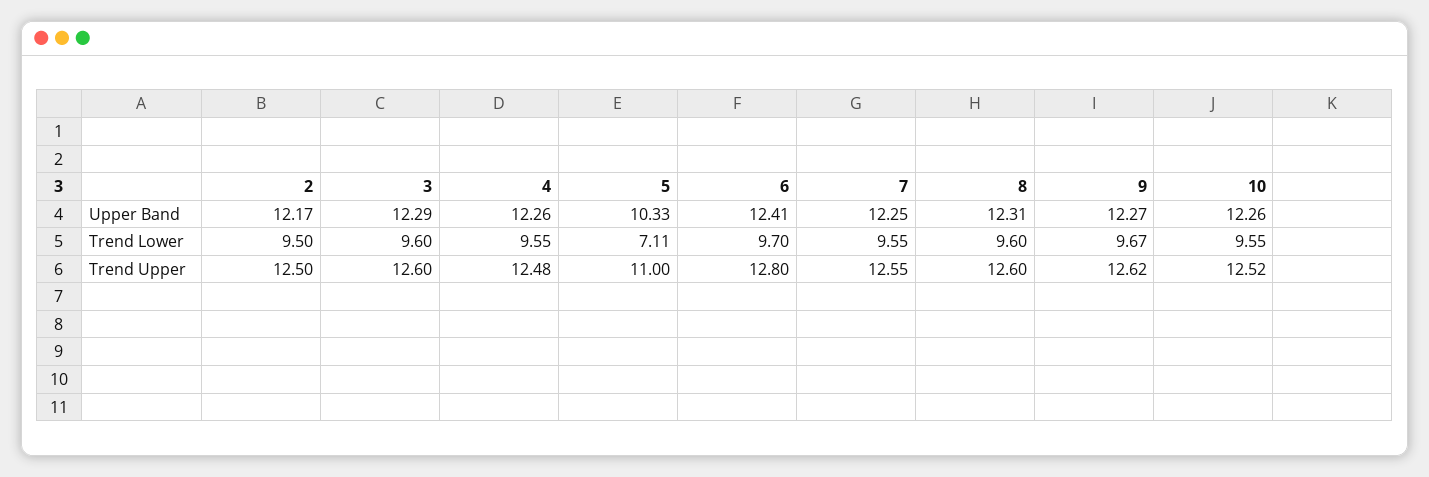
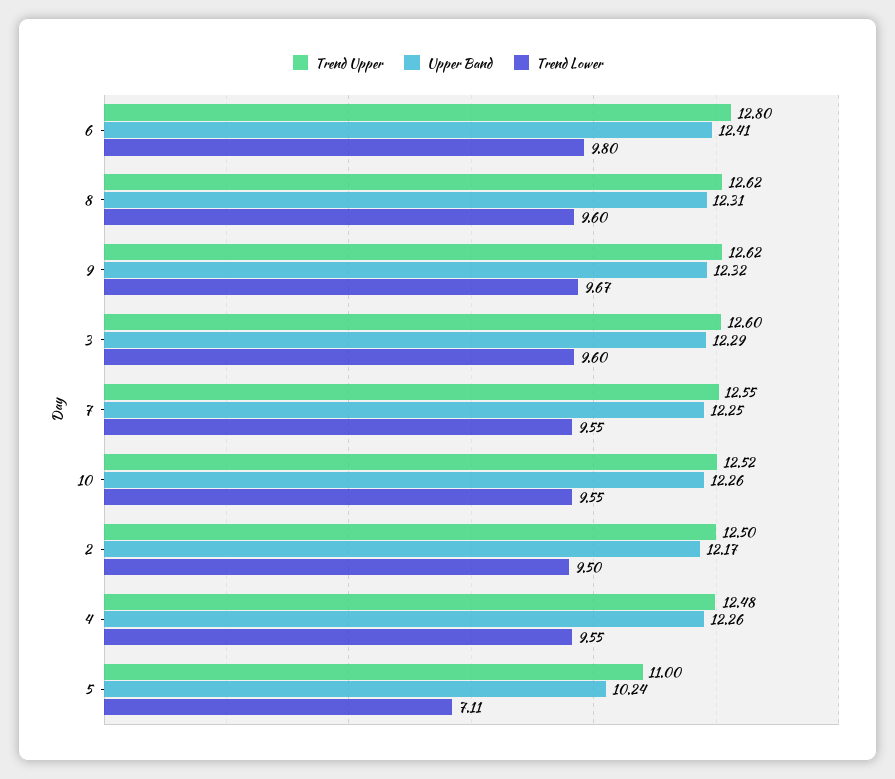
  {
    "Upper Band": {
      "2": 12.17,
      "3": 12.29,
      "4": 12.26,
-     "5": 10.33,
+     "5": 10.24,
      "6": 12.41,
      "7": 12.25,
      "8": 12.31,
-     "9": 12.27,
+     "9": 12.32,
      "10": 12.26
    },
    "Trend Lower": {
      "2": 9.5,
      "3": 9.6,
      "4": 9.55,
      "5": 7.11,
-     "6": 9.7,
+     "6": 9.8,
      "7": 9.55,
      "8": 9.6,
      "9": 9.67,
      "10": 9.55
    },
    "Trend Upper": {
      "2": 12.5,
      "3": 12.6,
      "4": 12.48,
      "5": 11,
      "6": 12.8,
      "7": 12.55,
-     "8": 12.6,
+     "8": 12.62,
      "9": 12.62,
      "10": 12.52
    }
  }

